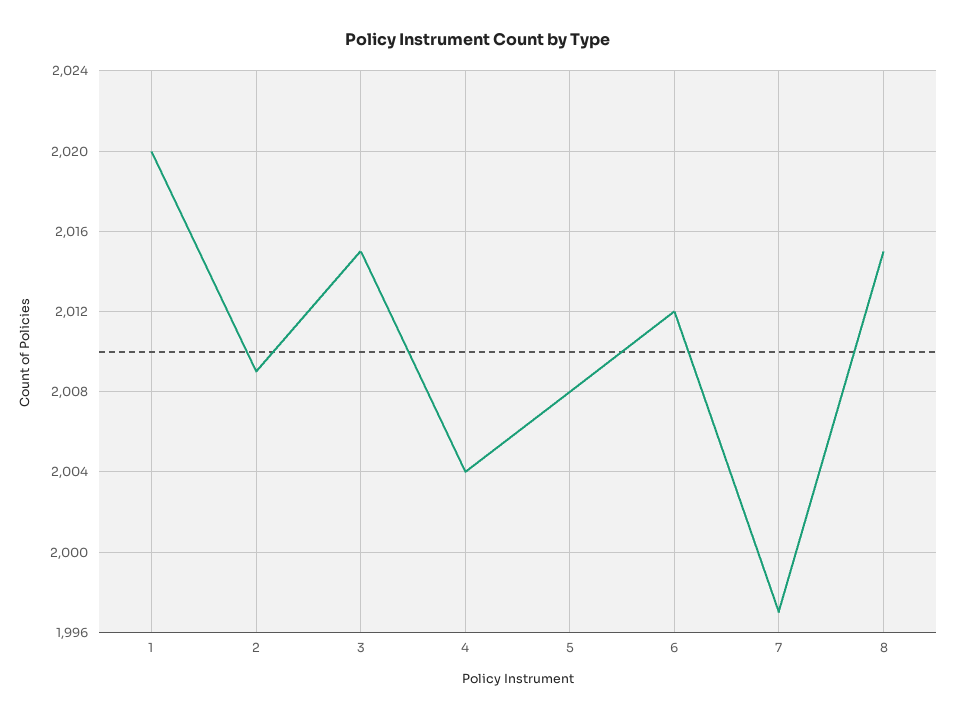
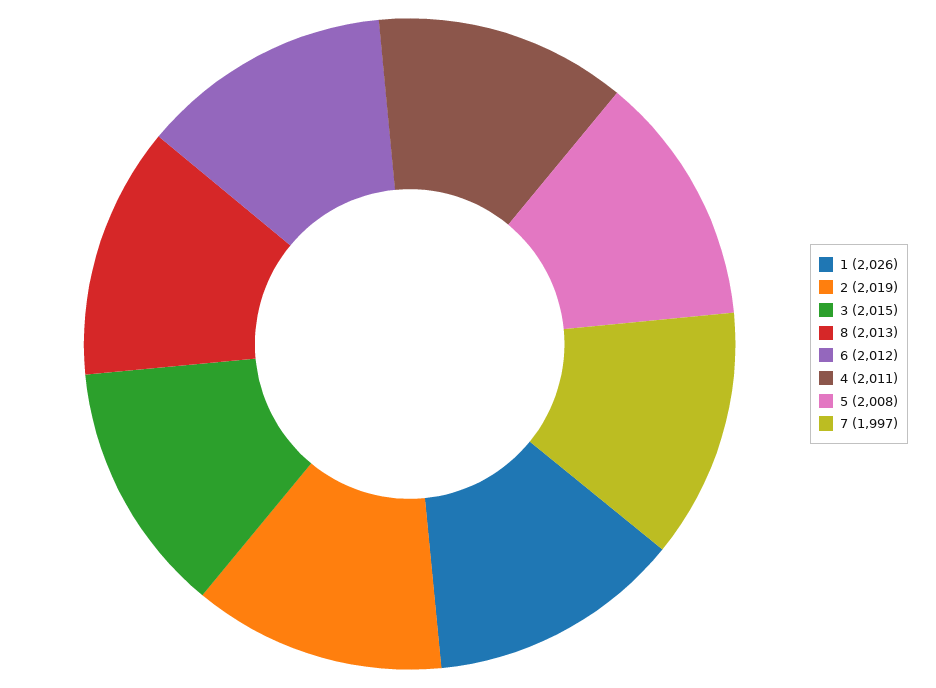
  {
-   "1": 2020,
+   "1": 2026,
-   "2": 2009,
+   "2": 2019,
    "3": 2015,
-   "4": 2004,
+   "4": 2011,
    "5": 2008,
    "6": 2012,
    "7": 1997,
-   "8": 2015
+   "8": 2013
  }

